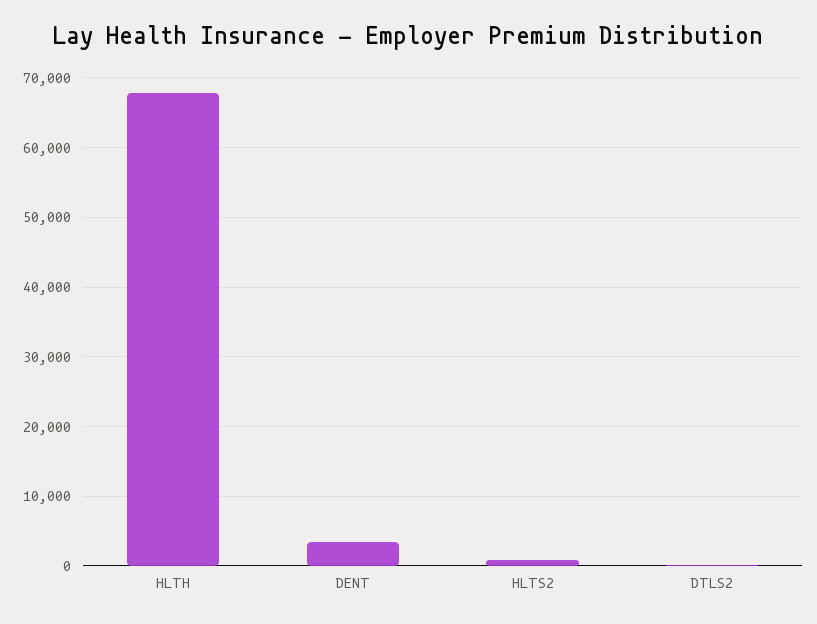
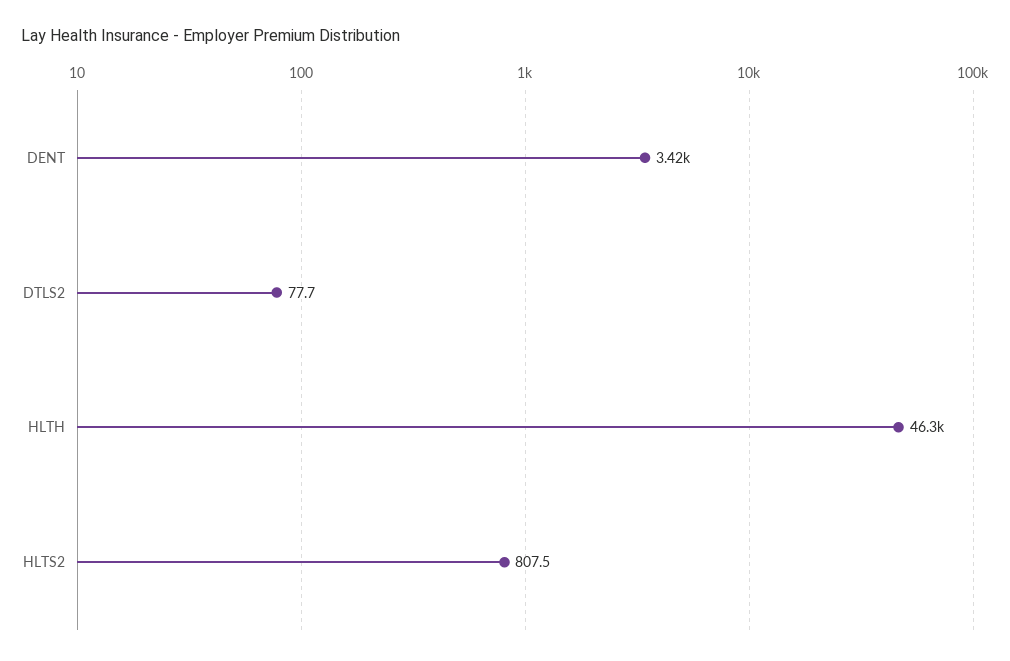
  {
-   "HLTH": 68000,
+   "HLTH": 46300,
    "DENT": 3420,
    "HLTS2": 807.5,
    "DTLS2": 77.7
  }

